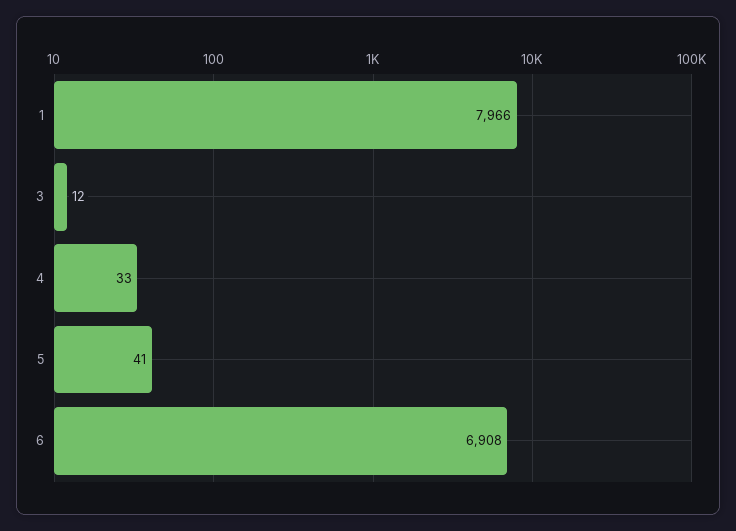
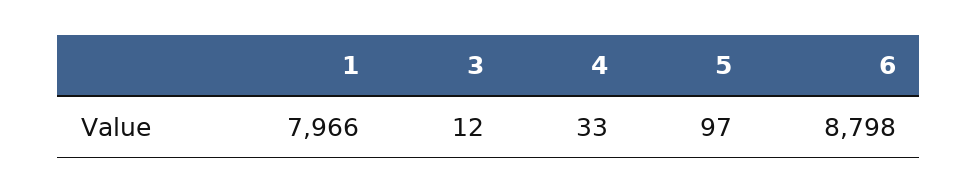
  {
    "1": 7966,
    "3": 12,
    "4": 33,
-   "5": 41,
+   "5": 97,
-   "6": 6908
+   "6": 8798
  }

